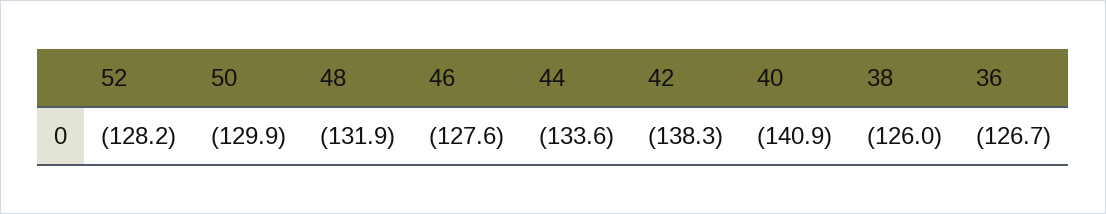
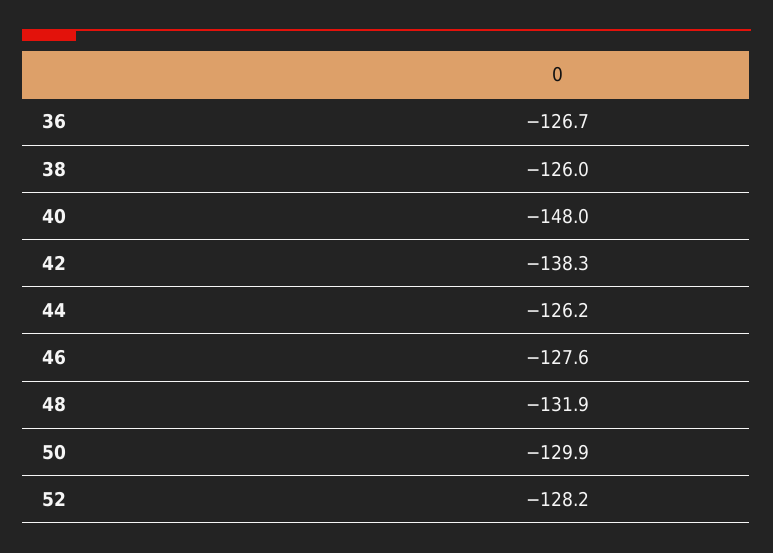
  {
    "52": -128.2,
    "50": -129.9,
    "48": -131.9,
    "46": -127.6,
-   "44": -133.6,
+   "44": -126.2,
    "42": -138.3,
-   "40": -140.9,
+   "40": -148,
    "38": -126,
    "36": -126.7
  }

